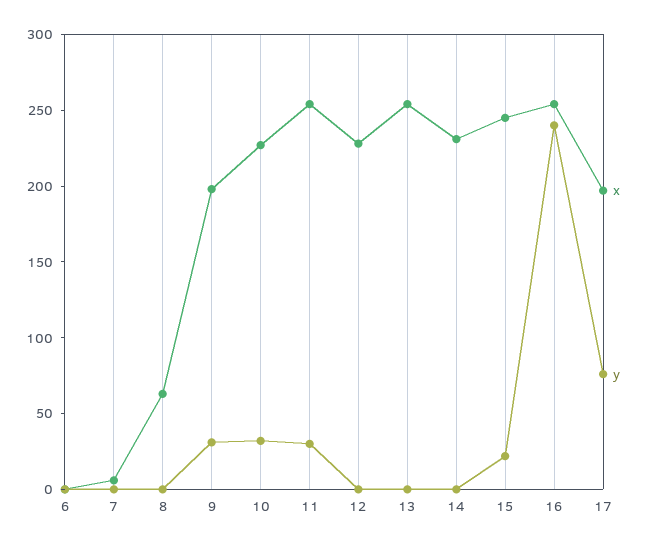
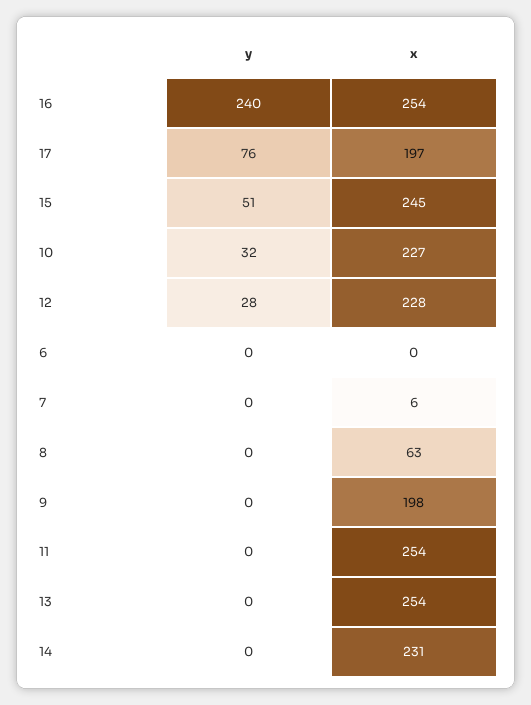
  {
    "x": {
      "6": 0,
      "7": 6,
      "8": 63,
      "9": 198,
      "10": 227,
      "11": 254,
      "12": 228,
      "13": 254,
      "14": 231,
      "15": 245,
      "16": 254,
      "17": 197
    },
    "y": {
      "6": 0,
      "7": 0,
      "8": 0,
-     "9": 30,
+     "9": 0,
      "10": 32,
-     "11": 30,
+     "11": 0,
-     "12": 0,
+     "12": 28,
      "13": 0,
      "14": 0,
-     "15": 20,
+     "15": 51,
      "16": 240,
      "17": 76
    }
  }

